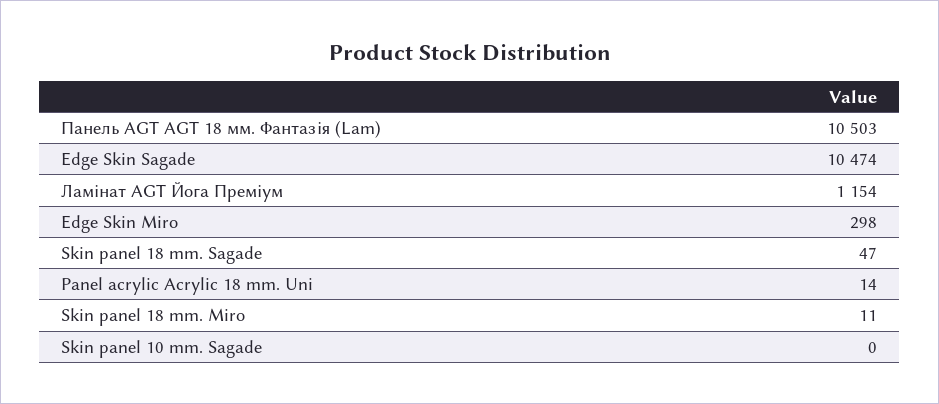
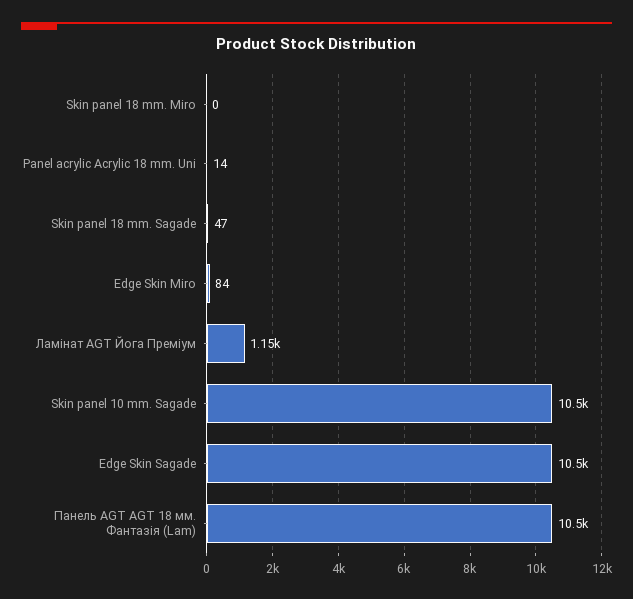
  {
    "Панель AGT AGT 18 мм. Фантазія (Lam)": 10503,
    "Edge Skin Sagade": 10474,
    "Ламінат AGT Йога Преміум": 1154,
-   "Edge Skin Miro": 298,
+   "Edge Skin Miro": 84,
    "Skin panel 18 mm. Sagade": 47,
    "Panel acrylic Acrylic 18 mm. Uni": 14,
-   "Skin panel 18 mm. Miro": 11,
+   "Skin panel 18 mm. Miro": 0,
-   "Skin panel 10 mm. Sagade": 0
+   "Skin panel 10 mm. Sagade": 10500
  }

